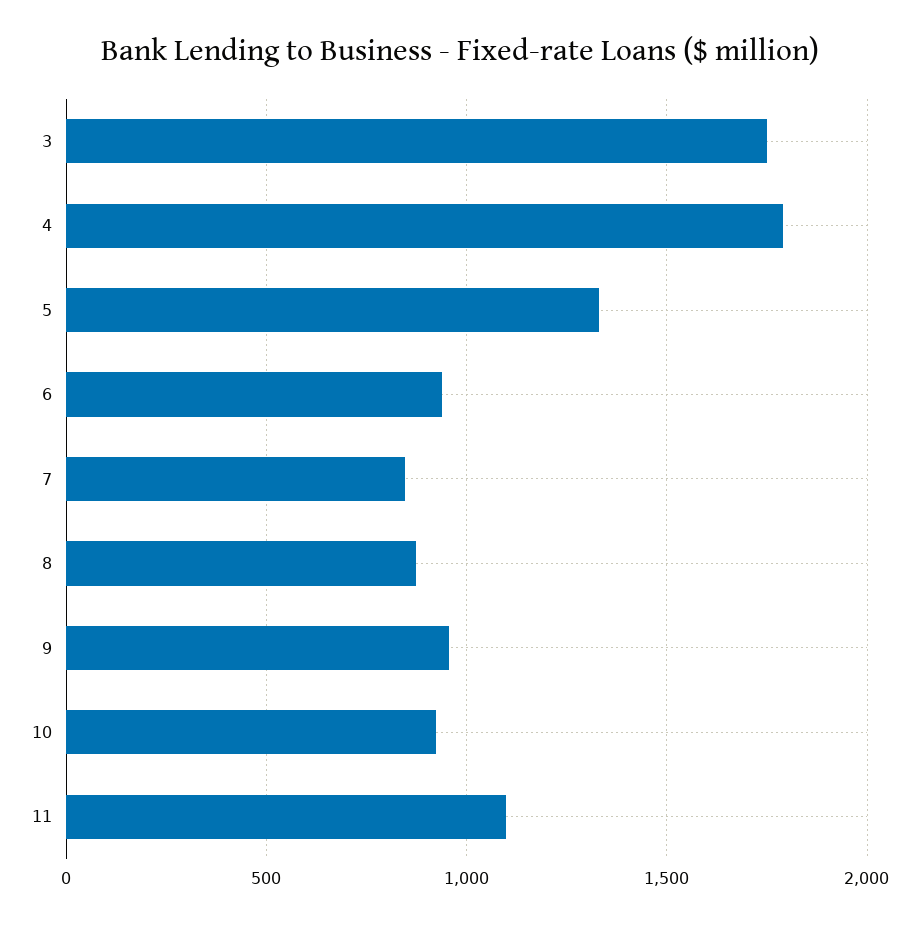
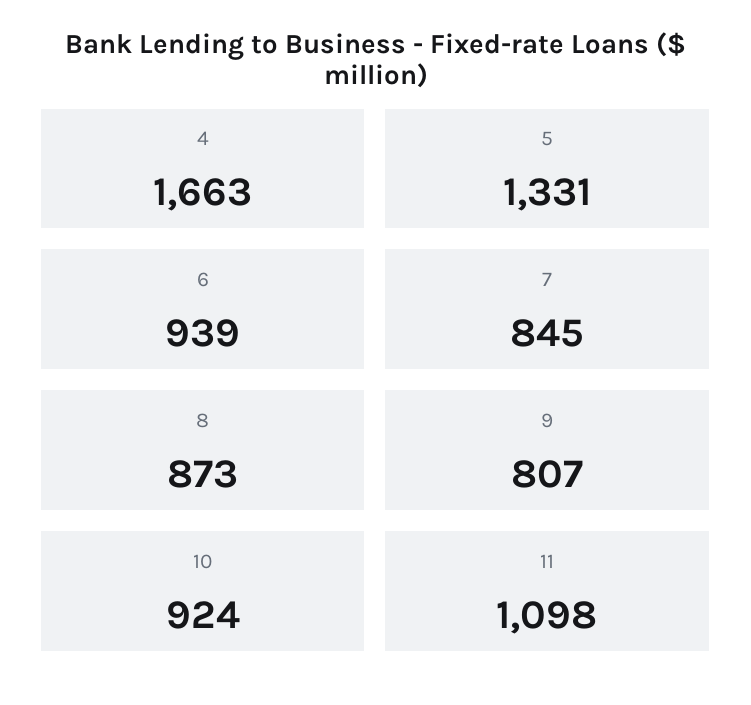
  {
-   "3": 1750,
-   "4": 1800,
+   "4": 1663,
    "5": 1331,
    "6": 939,
    "7": 845,
    "8": 873,
-   "9": 950,
+   "9": 807,
    "10": 924,
    "11": 1098
  }

